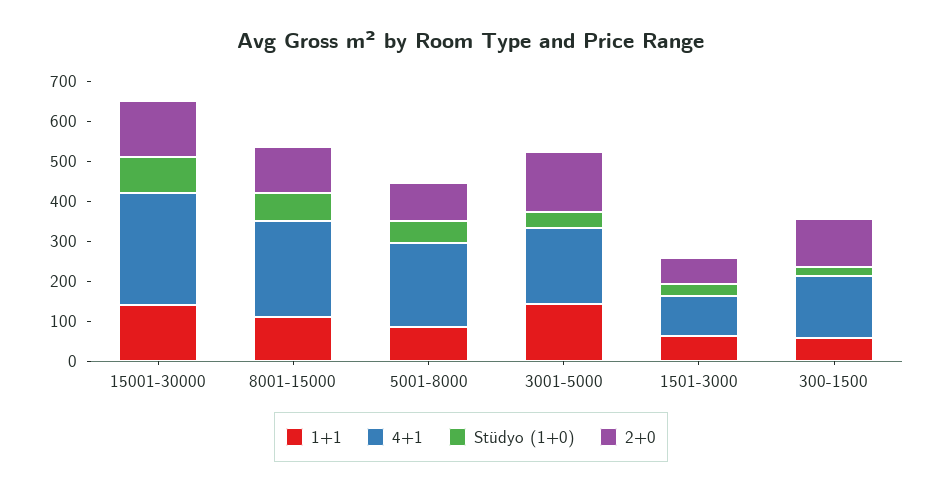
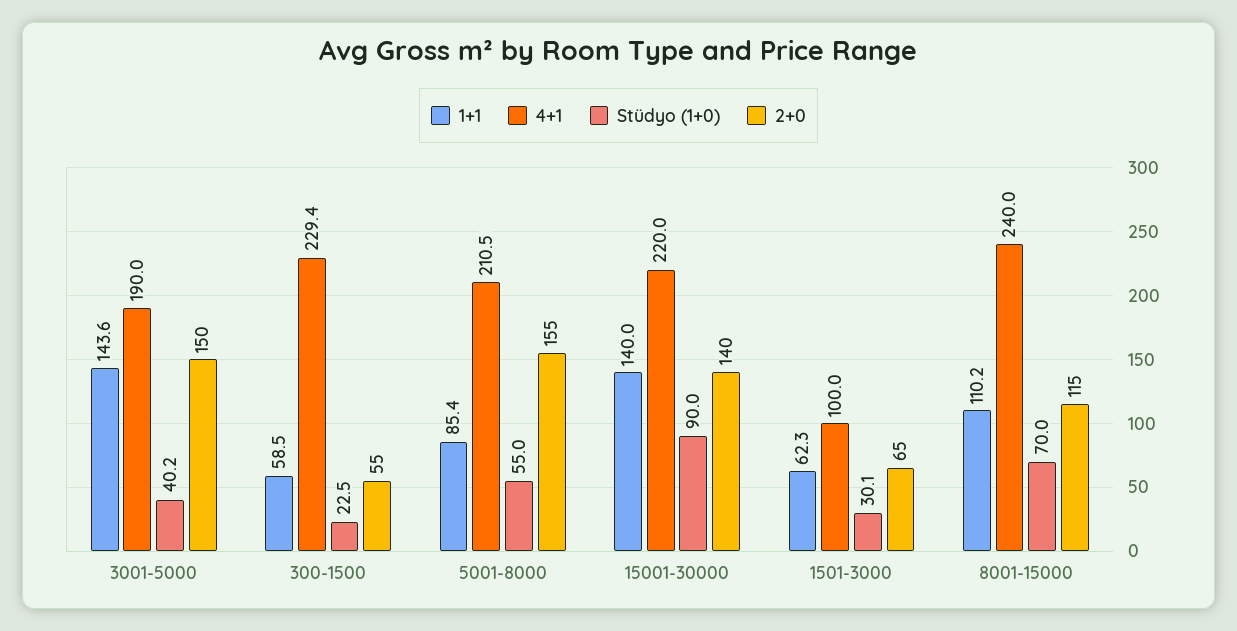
  {
    "1+1": {
      "15001-30000": 140,
      "8001-15000": 110.2,
      "5001-8000": 85.4,
      "3001-5000": 143.6,
      "1501-3000": 62.3,
      "300-1500": 58.5
    },
    "4+1": {
-     "15001-30000": 275,
+     "15001-30000": 220,
      "8001-15000": 240,
      "5001-8000": 210.5,
      "3001-5000": 190,
      "1501-3000": 100,
-     "300-1500": 150
+     "300-1500": 229.4
    },
    "Stüdyo (1+0)": {
      "15001-30000": 90,
      "8001-15000": 70,
      "5001-8000": 55,
      "3001-5000": 40.2,
      "1501-3000": 30.1,
      "300-1500": 22.5
    },
    "2+0": {
      "15001-30000": 140,
      "8001-15000": 115,
-     "5001-8000": 100,
+     "5001-8000": 155,
      "3001-5000": 150,
      "1501-3000": 65,
-     "300-1500": 125
+     "300-1500": 55
    }
  }

